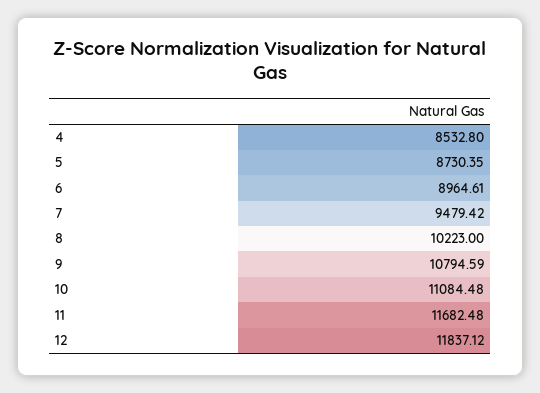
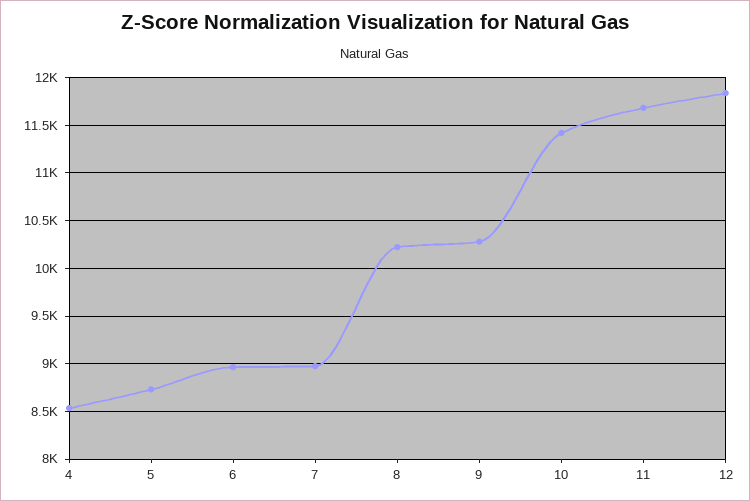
  {
    "4": 8532.8,
    "5": 8730.35,
    "6": 8964.61,
-   "7": 9479.42,
+   "7": 9000,
    "8": 10223,
-   "9": 10794.59,
+   "9": 10300,
-   "10": 11084.48,
+   "10": 11400,
    "11": 11682.48,
    "12": 11837.12
  }

